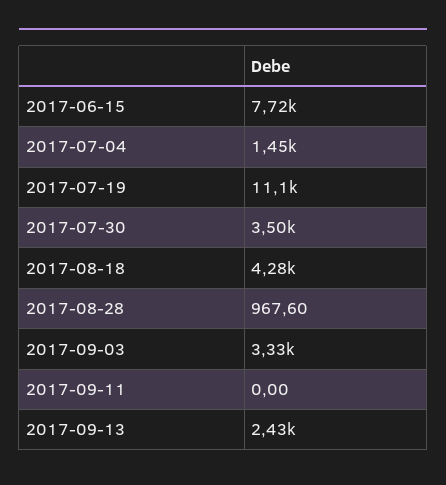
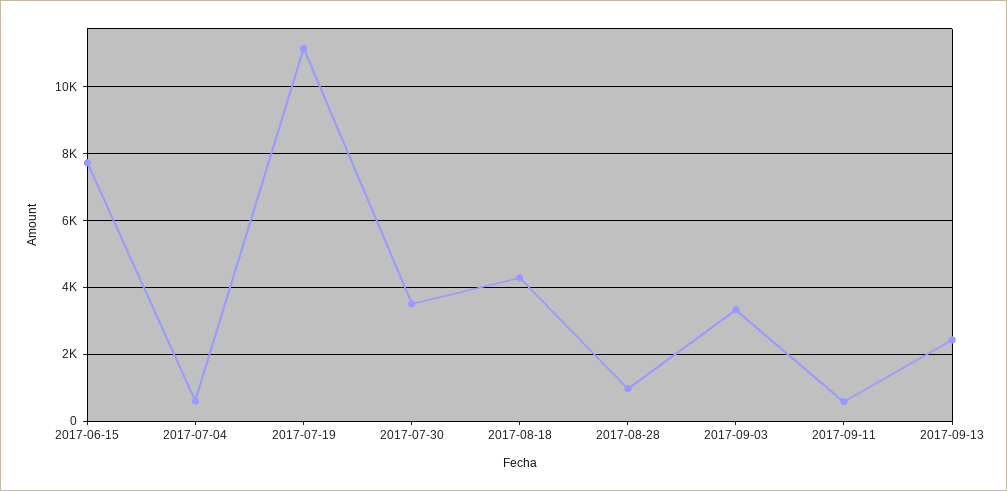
  {
    "2017-06-15": 7720,
-   "2017-07-04": 1450,
+   "2017-07-04": 600,
    "2017-07-19": 11100,
    "2017-07-30": 3500,
    "2017-08-18": 4280,
    "2017-08-28": 967.6,
    "2017-09-03": 3330,
-   "2017-09-11": 0,
+   "2017-09-11": 600,
    "2017-09-13": 2430
  }

